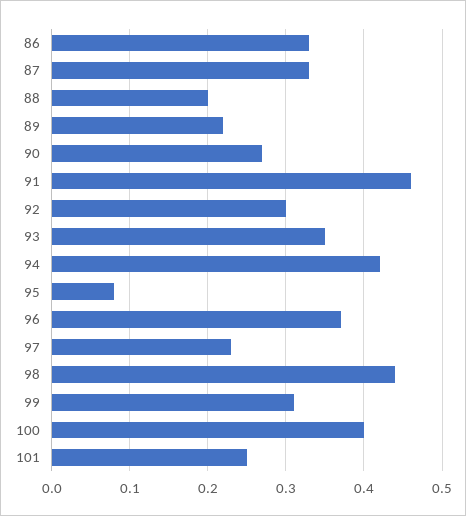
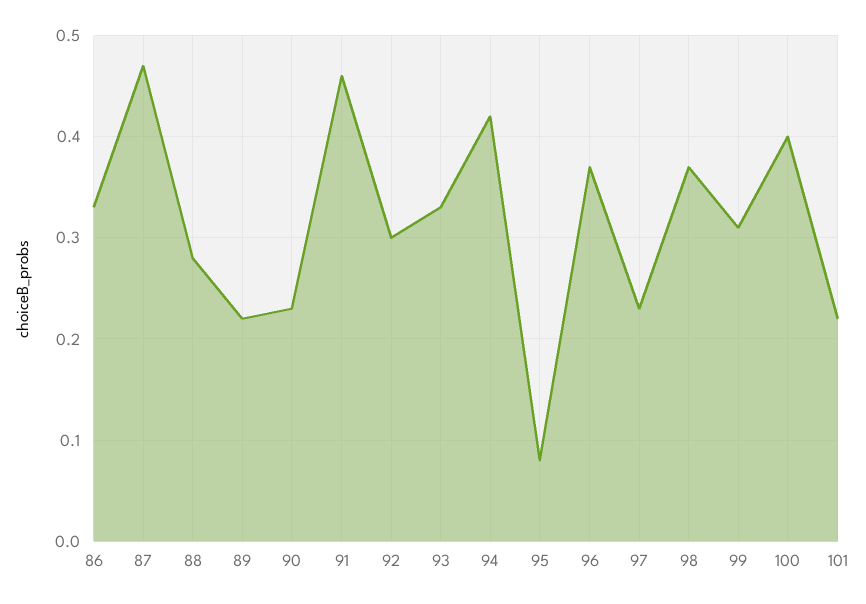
  {
    "86": 0.33,
-   "87": 0.33,
+   "87": 0.47,
-   "88": 0.2,
+   "88": 0.28,
    "89": 0.22,
-   "90": 0.27,
+   "90": 0.23,
    "91": 0.46,
    "92": 0.3,
-   "93": 0.35,
+   "93": 0.33,
    "94": 0.42,
    "95": 0.08,
    "96": 0.37,
    "97": 0.23,
-   "98": 0.44,
+   "98": 0.37,
    "99": 0.31,
    "100": 0.4,
-   "101": 0.25
+   "101": 0.22
  }

